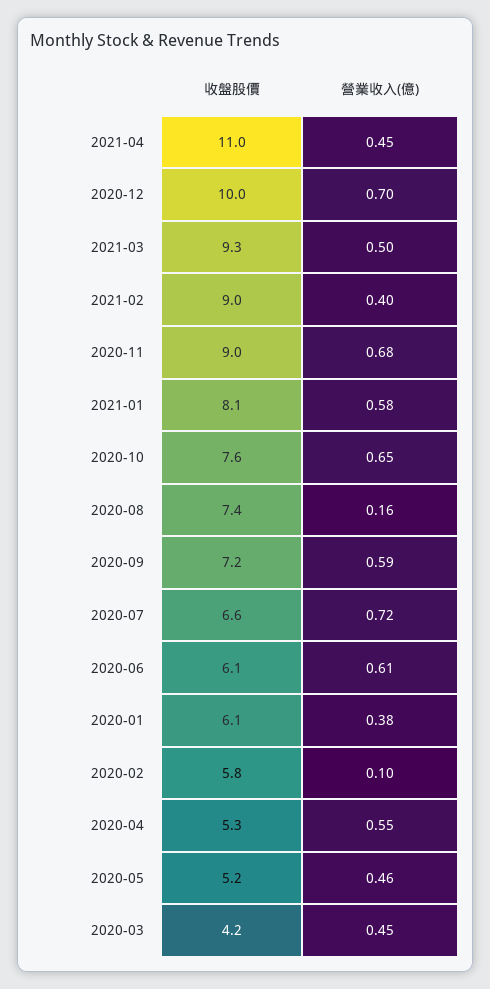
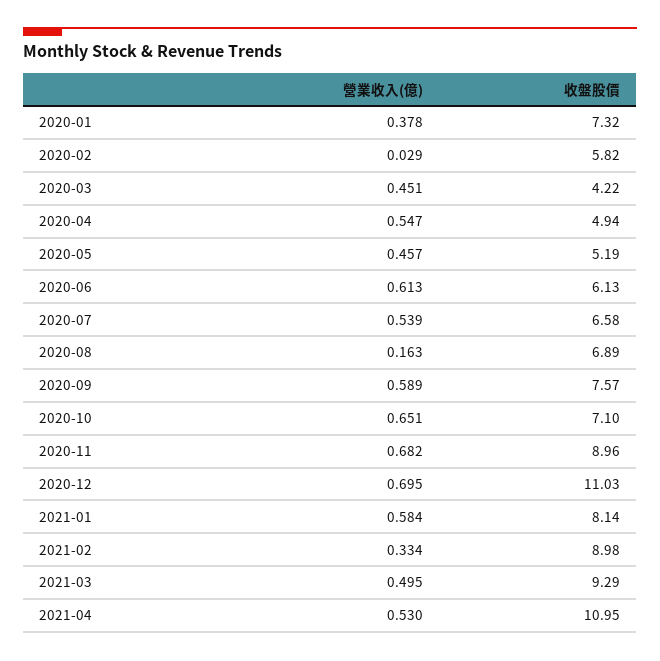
  {
    "收盤股價": {
      "2021-04": 10.95,
-     "2020-12": 10,
+     "2020-12": 11.03,
      "2021-03": 9.29,
      "2021-02": 8.98,
      "2020-11": 8.96,
      "2021-01": 8.14,
-     "2020-10": 7.6,
+     "2020-10": 7.1,
-     "2020-08": 7.4,
+     "2020-08": 6.89,
-     "2020-09": 7.2,
+     "2020-09": 7.57,
      "2020-07": 6.58,
      "2020-06": 6.13,
-     "2020-01": 6.1,
+     "2020-01": 7.32,
      "2020-02": 5.82,
-     "2020-04": 5.3,
+     "2020-04": 4.94,
      "2020-05": 5.19,
      "2020-03": 4.22
    },
    "營業收入(億)": {
-     "2021-04": 0.45,
+     "2021-04": 0.53,
      "2020-12": 0.695,
      "2021-03": 0.495,
-     "2021-02": 0.4,
+     "2021-02": 0.334,
      "2020-11": 0.682,
      "2021-01": 0.584,
      "2020-10": 0.651,
      "2020-08": 0.163,
      "2020-09": 0.589,
-     "2020-07": 0.72,
+     "2020-07": 0.539,
      "2020-06": 0.613,
      "2020-01": 0.378,
-     "2020-02": 0.1,
+     "2020-02": 0.029,
      "2020-04": 0.547,
      "2020-05": 0.457,
      "2020-03": 0.451
    }
  }

